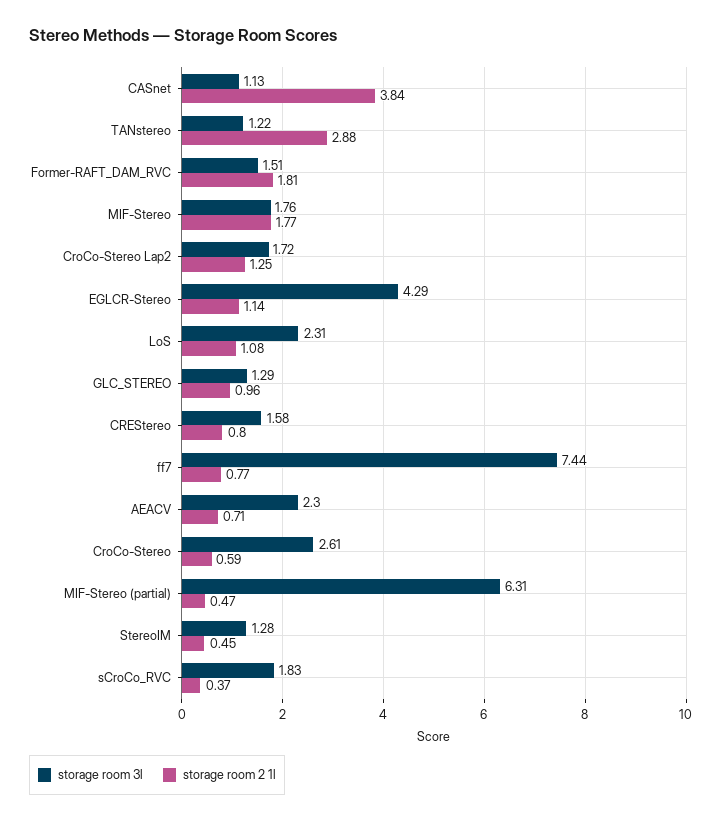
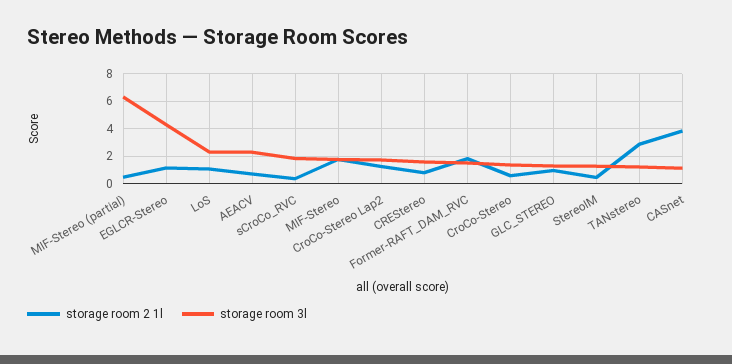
  {
    "storage room 3l": {
      "CASnet": 1.13,
      "TANstereo": 1.22,
      "Former-RAFT_DAM_RVC": 1.51,
      "MIF-Stereo": 1.76,
      "CroCo-Stereo Lap2": 1.72,
      "EGLCR-Stereo": 4.29,
      "LoS": 2.31,
      "GLC_STEREO": 1.29,
      "CREStereo": 1.58,
-     "ff7": 7.44,
      "AEACV": 2.3,
-     "CroCo-Stereo": 2.61,
+     "CroCo-Stereo": 1.5,
      "MIF-Stereo (partial)": 6.31,
      "StereoIM": 1.28,
      "sCroCo_RVC": 1.83
    },
    "storage room 2 1l": {
      "CASnet": 3.84,
      "TANstereo": 2.88,
      "Former-RAFT_DAM_RVC": 1.81,
      "MIF-Stereo": 1.77,
      "CroCo-Stereo Lap2": 1.25,
      "EGLCR-Stereo": 1.14,
      "LoS": 1.08,
      "GLC_STEREO": 0.96,
      "CREStereo": 0.8,
-     "ff7": 0.77,
      "AEACV": 0.71,
      "CroCo-Stereo": 0.59,
      "MIF-Stereo (partial)": 0.47,
      "StereoIM": 0.45,
      "sCroCo_RVC": 0.37
    }
  }

